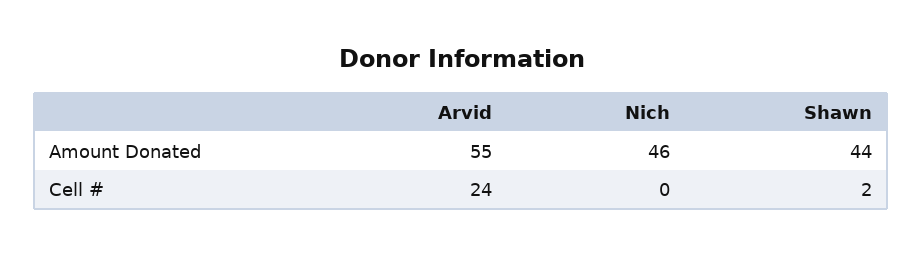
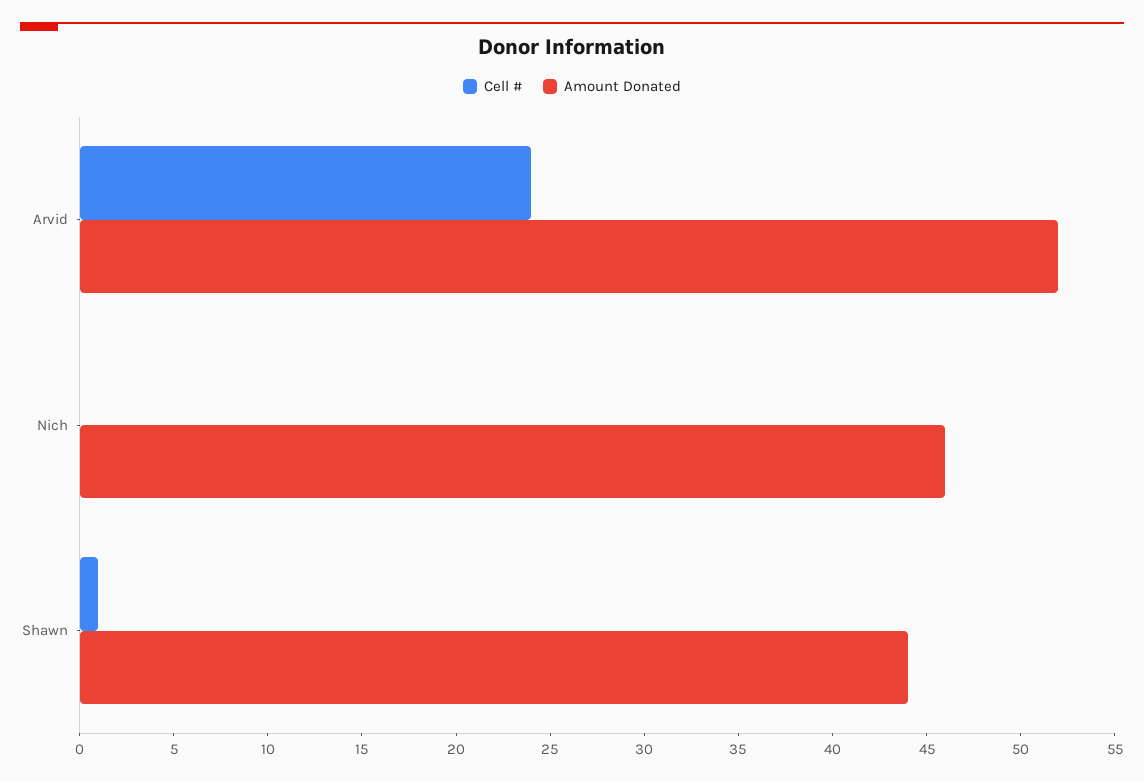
  {
    "Amount Donated": {
-     "Arvid": 55,
+     "Arvid": 52,
      "Nich": 46,
      "Shawn": 44
    },
    "Cell #": {
      "Arvid": 24,
      "Nich": 0,
-     "Shawn": 2
+     "Shawn": 1
    }
  }

